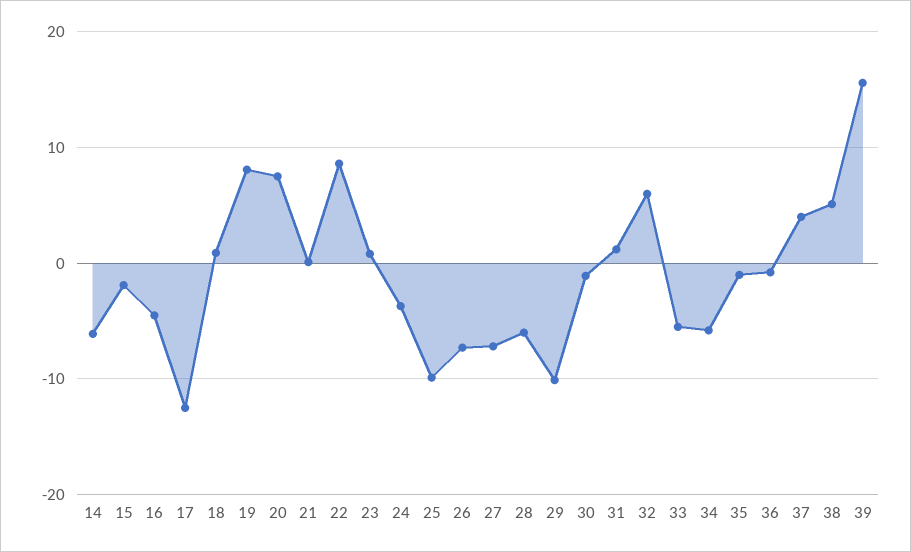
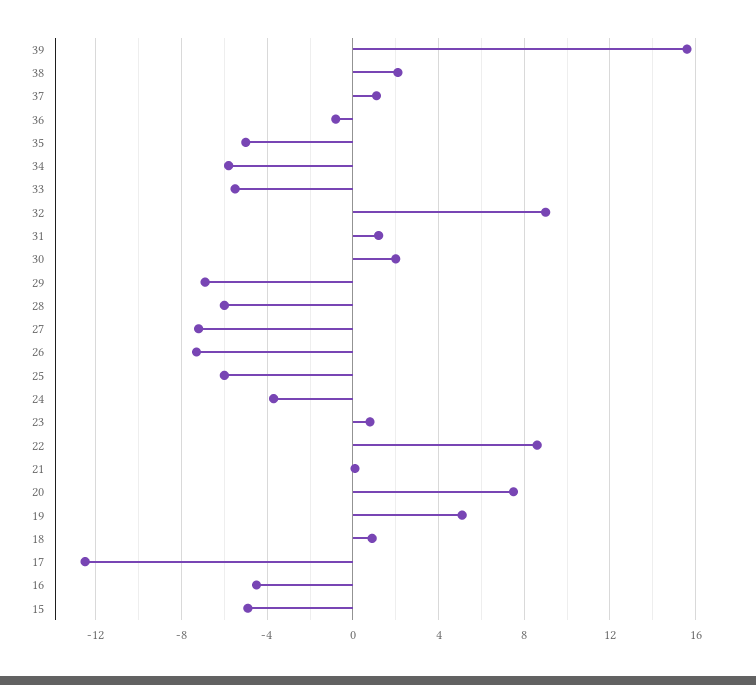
  {
-   "14": -6,
-   "15": -2,
+   "15": -5,
    "16": -4.5,
    "17": -12.5,
    "18": 1,
-   "19": 8,
+   "19": 5,
    "20": 7.5,
    "21": 0,
    "22": 8.5,
    "23": 1,
    "24": -3.5,
-   "25": -10,
+   "25": -6,
    "26": -7.5,
    "27": -7,
    "28": -6,
-   "29": -10,
+   "29": -7,
-   "30": -1,
+   "30": 2,
    "31": 1,
-   "32": 6,
+   "32": 9,
    "33": -5.5,
    "34": -6,
-   "35": -1,
+   "35": -5,
    "36": -1,
-   "37": 4,
+   "37": 1,
-   "38": 5,
+   "38": 2,
    "39": 15.5
  }

